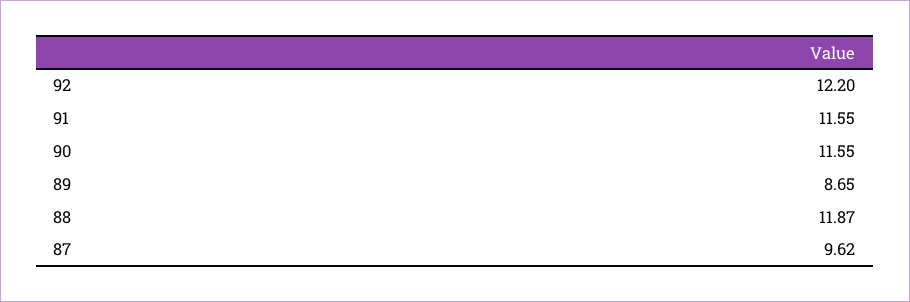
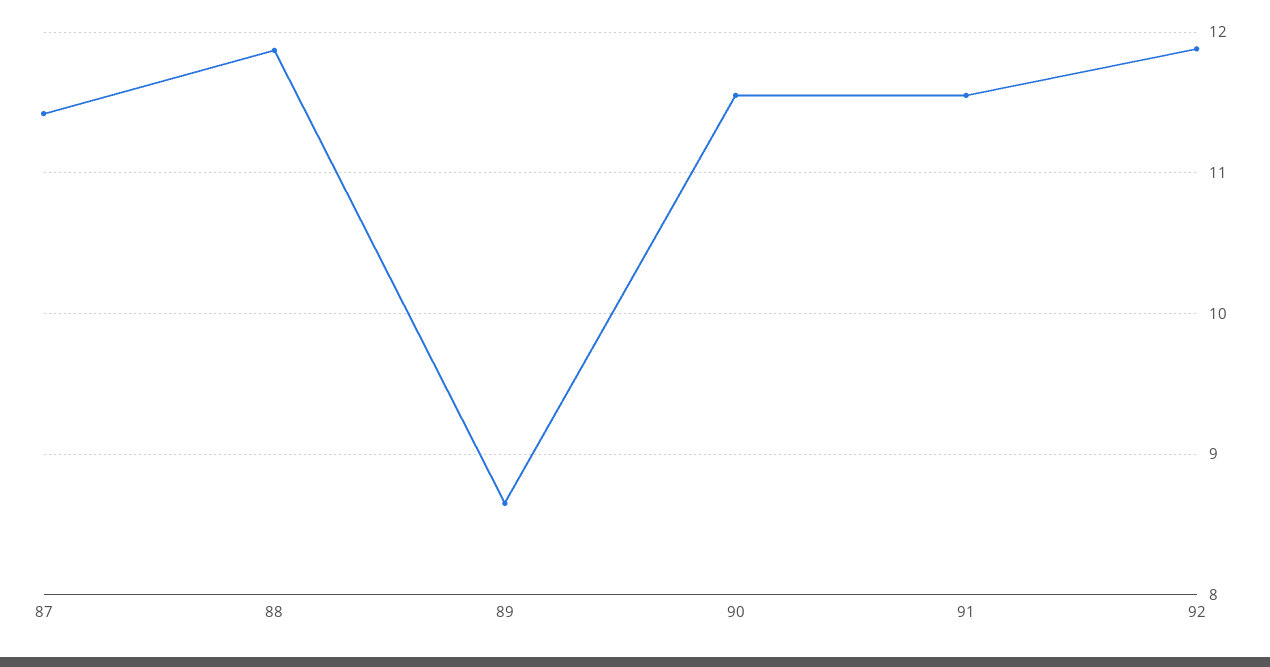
  {
-   "92": 12.2,
+   "92": 11.9,
    "91": 11.55,
    "90": 11.55,
    "89": 8.65,
    "88": 11.87,
-   "87": 9.62
+   "87": 11.4
  }

